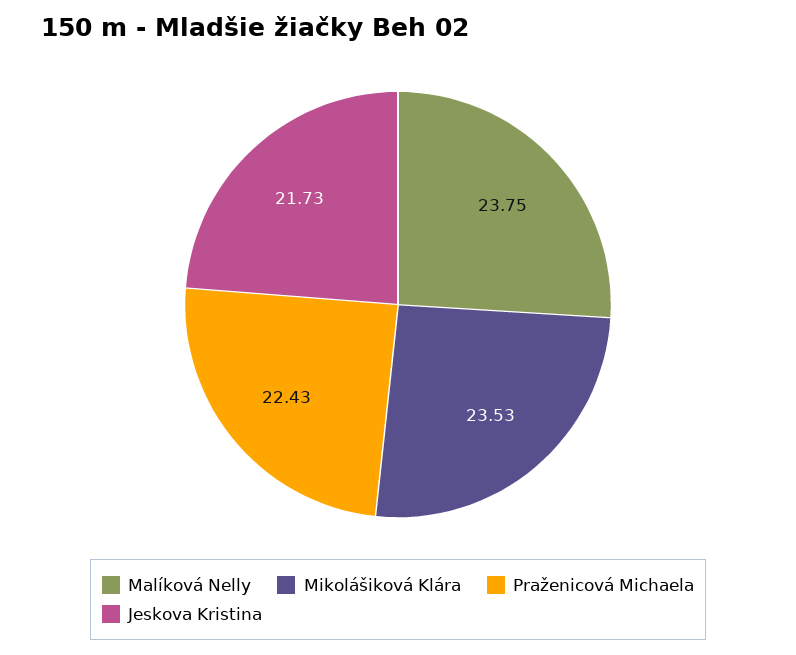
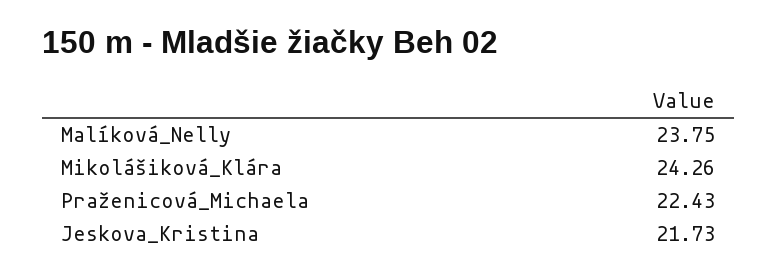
  {
    "Malíková Nelly": 23.75,
-   "Mikolášiková Klára": 23.53,
+   "Mikolášiková Klára": 24.26,
    "Praženicová Michaela": 22.43,
    "Jeskova Kristina": 21.73
  }

